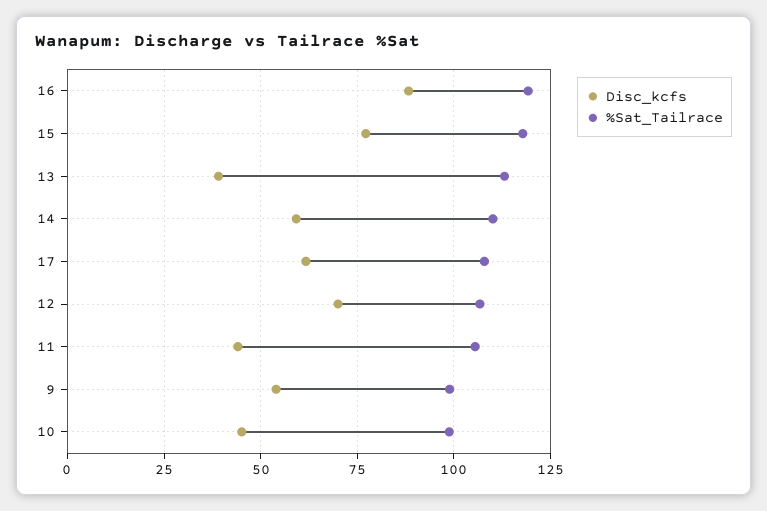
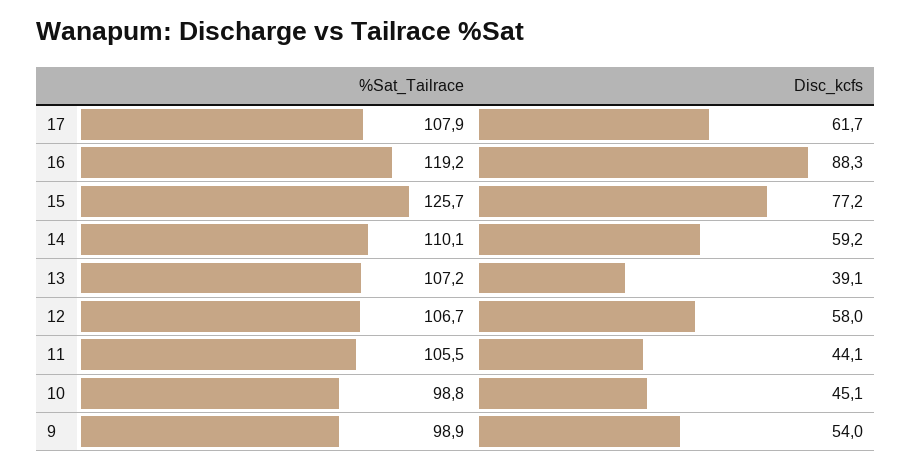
  {
    "Disc_kcfs": {
      "16": 88.3,
      "15": 77.2,
      "13": 39.1,
      "14": 59.2,
      "17": 61.7,
-     "12": 70,
+     "12": 58,
      "11": 44.1,
      "9": 54,
      "10": 45.1
    },
    "%Sat_Tailrace": {
      "16": 119.2,
-     "15": 117.5,
+     "15": 125.7,
-     "13": 112.5,
+     "13": 107.2,
      "14": 110.1,
      "17": 107.9,
      "12": 106.7,
      "11": 105.5,
      "9": 98.9,
      "10": 98.8
    }
  }

